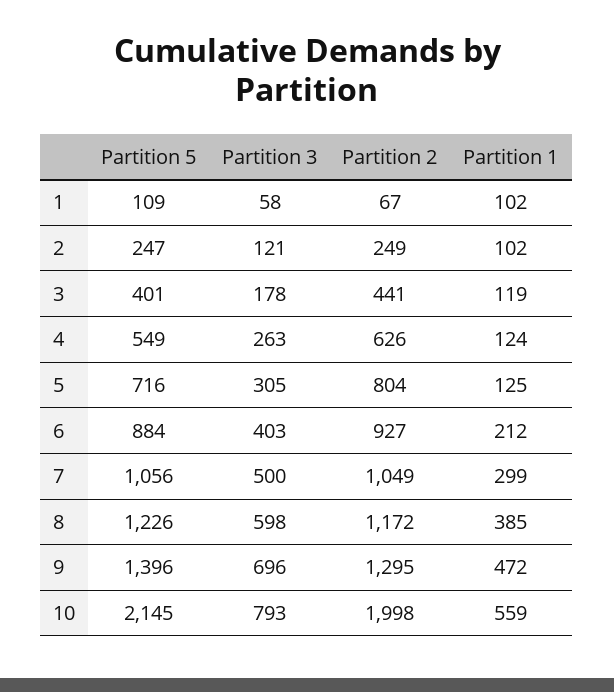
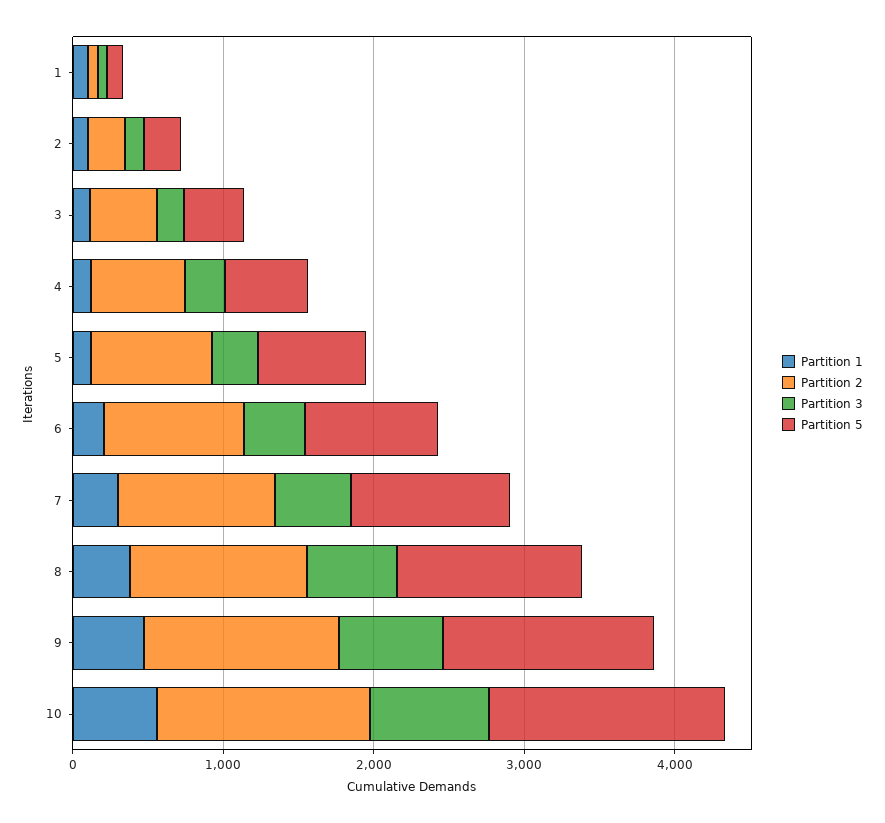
  {
    "Partition 5": {
      "1": 109,
      "2": 247,
      "3": 401,
      "4": 549,
      "5": 716,
      "6": 884,
      "7": 1056,
      "8": 1226,
      "9": 1396,
-     "10": 2145
+     "10": 1600
    },
    "Partition 3": {
      "1": 58,
      "2": 121,
      "3": 178,
      "4": 263,
      "5": 305,
      "6": 403,
      "7": 500,
      "8": 598,
      "9": 696,
      "10": 793
    },
    "Partition 2": {
      "1": 67,
      "2": 249,
      "3": 441,
      "4": 626,
      "5": 804,
      "6": 927,
      "7": 1049,
      "8": 1172,
      "9": 1295,
-     "10": 1998
+     "10": 1400
    },
    "Partition 1": {
      "1": 102,
      "2": 102,
      "3": 119,
      "4": 124,
      "5": 125,
      "6": 212,
      "7": 299,
      "8": 385,
      "9": 472,
      "10": 559
    }
  }

